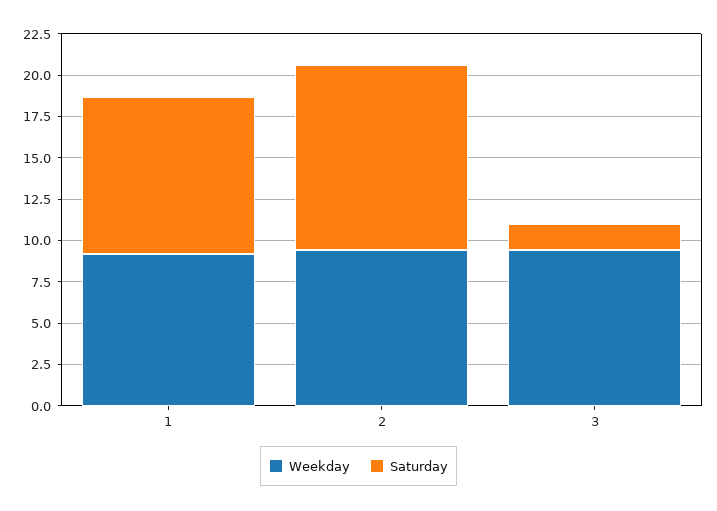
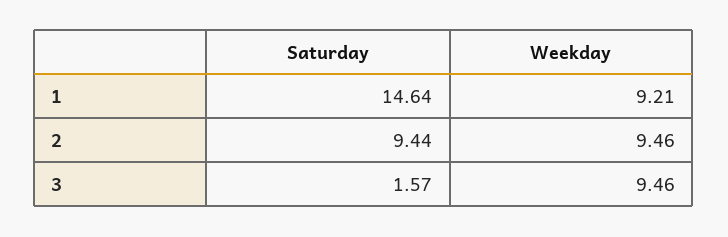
  {
    "Weekday": {
      "1": 9.21,
      "2": 9.46,
      "3": 9.46
    },
    "Saturday": {
-     "1": 9.5,
+     "1": 14.64,
-     "2": 11,
+     "2": 9.44,
      "3": 1.57
    }
  }

